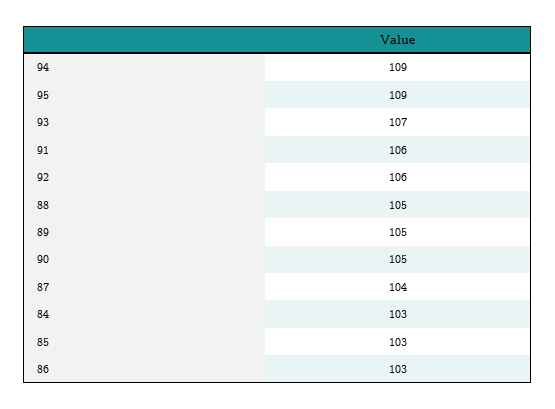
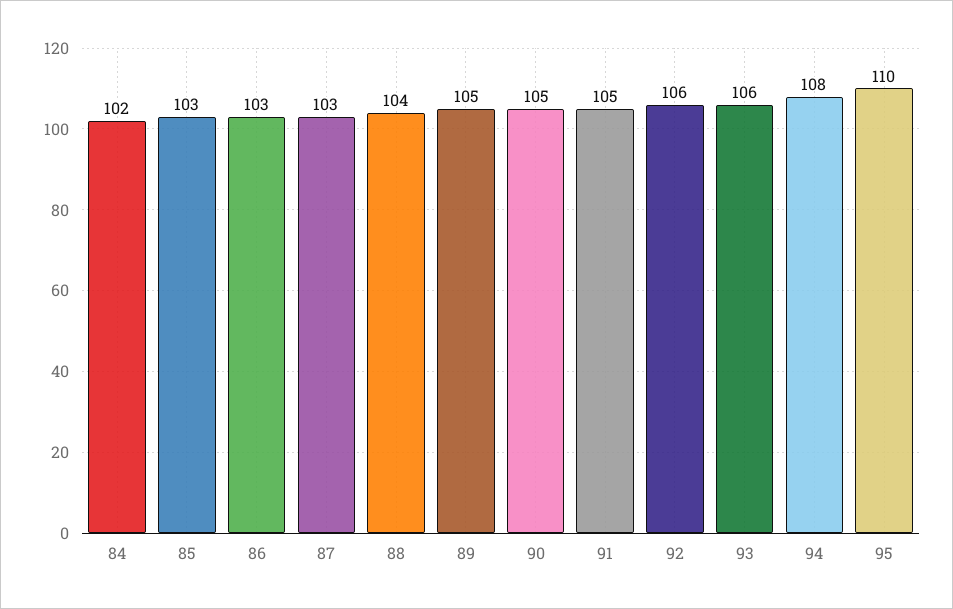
  {
-   "94": 109,
+   "94": 108,
-   "95": 109,
+   "95": 110,
-   "93": 107,
+   "93": 106,
-   "91": 106,
+   "91": 105,
    "92": 106,
-   "88": 105,
+   "88": 104,
    "89": 105,
    "90": 105,
-   "87": 104,
+   "87": 103,
-   "84": 103,
+   "84": 102,
    "85": 103,
    "86": 103
  }

